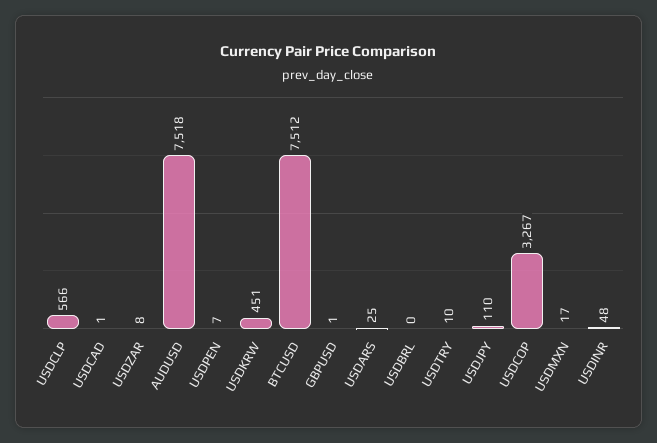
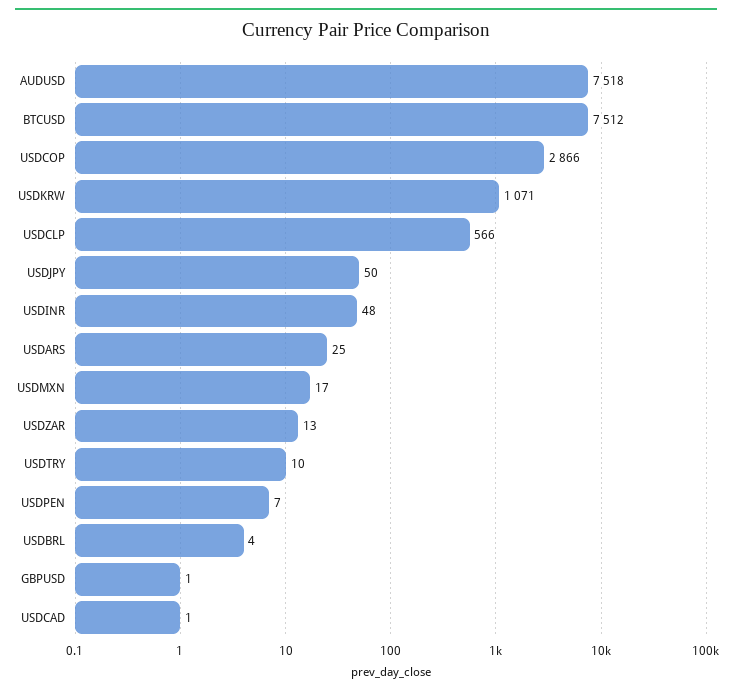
  {
    "USDCLP": 566,
    "USDCAD": 1,
-   "USDZAR": 8,
+   "USDZAR": 13,
    "AUDUSD": 7518,
    "USDPEN": 7,
-   "USDKRW": 451,
+   "USDKRW": 1071,
    "BTCUSD": 7512,
    "GBPUSD": 1,
    "USDARS": 25,
-   "USDBRL": 0,
+   "USDBRL": 4,
    "USDTRY": 10,
-   "USDJPY": 110,
+   "USDJPY": 50,
-   "USDCOP": 3267,
+   "USDCOP": 2866,
    "USDMXN": 17,
    "USDINR": 48
  }

